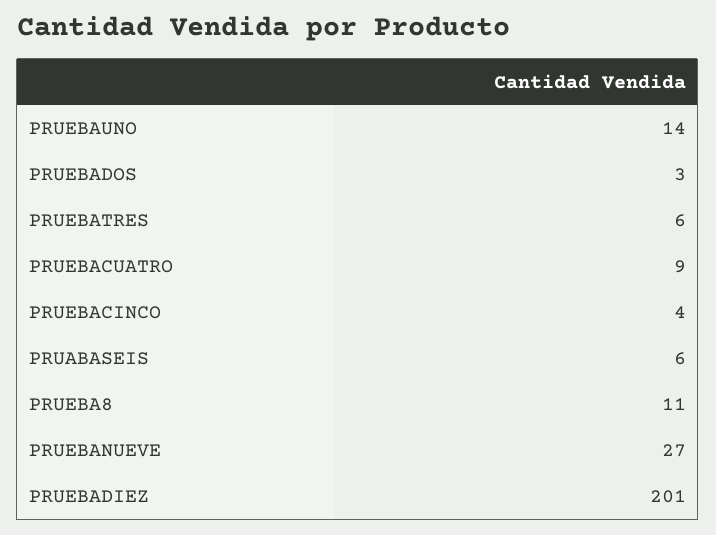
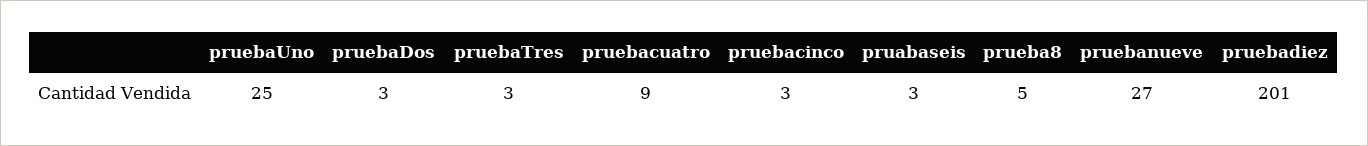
  {
-   "PRUEBAUNO": 14,
+   "PRUEBAUNO": 25,
    "PRUEBADOS": 3,
-   "PRUEBATRES": 6,
+   "PRUEBATRES": 3,
    "PRUEBACUATRO": 9,
-   "PRUEBACINCO": 4,
+   "PRUEBACINCO": 3,
-   "PRUABASEIS": 6,
+   "PRUABASEIS": 3,
-   "PRUEBA8": 11,
+   "PRUEBA8": 5,
    "PRUEBANUEVE": 27,
    "PRUEBADIEZ": 201
  }

